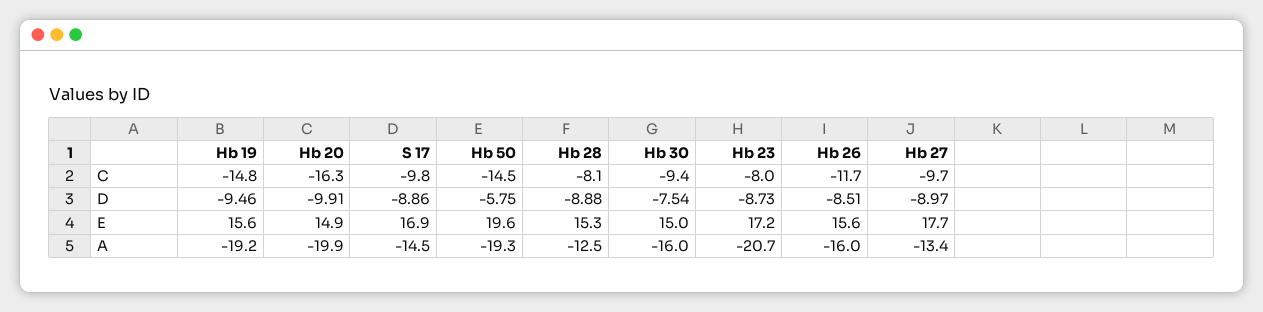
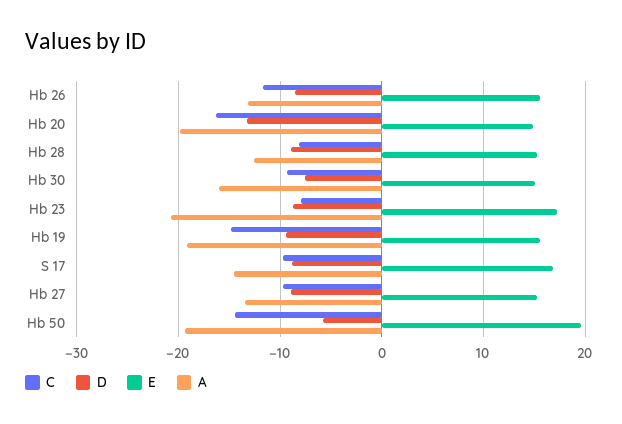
  {
    "C": {
      "Hb 19": -14.8,
      "Hb 20": -16.3,
      "S 17": -9.8,
      "Hb 50": -14.5,
      "Hb 28": -8.1,
      "Hb 30": -9.4,
      "Hb 23": -8,
      "Hb 26": -11.7,
      "Hb 27": -9.7
    },
    "D": {
      "Hb 19": -9.46,
-     "Hb 20": -9.91,
+     "Hb 20": -13,
      "S 17": -8.86,
      "Hb 50": -5.75,
      "Hb 28": -8.88,
      "Hb 30": -7.54,
      "Hb 23": -8.73,
      "Hb 26": -8.51,
      "Hb 27": -8.97
    },
    "E": {
      "Hb 19": 15.6,
      "Hb 20": 14.9,
      "S 17": 16.9,
      "Hb 50": 19.6,
      "Hb 28": 15.3,
      "Hb 30": 15,
      "Hb 23": 17.2,
      "Hb 26": 15.6,
-     "Hb 27": 17.7
+     "Hb 27": 15
    },
    "A": {
      "Hb 19": -19.2,
      "Hb 20": -19.9,
      "S 17": -14.5,
      "Hb 50": -19.3,
      "Hb 28": -12.5,
      "Hb 30": -16,
      "Hb 23": -20.7,
-     "Hb 26": -16,
+     "Hb 26": -13,
      "Hb 27": -13.4
    }
  }

